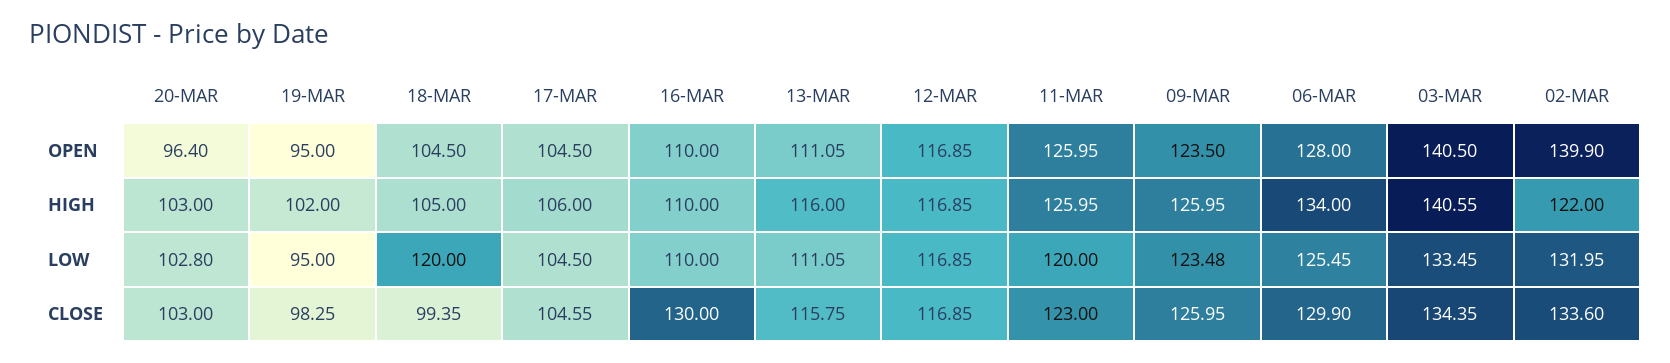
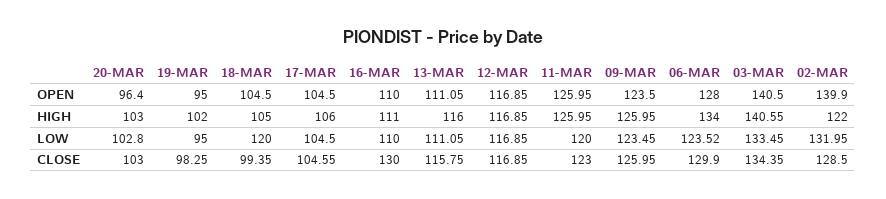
  {
    "20-MAR": {
      "OPEN": 96.4,
      "HIGH": 103,
      "LOW": 102.8,
      "CLOSE": 103
    },
    "19-MAR": {
      "OPEN": 95,
      "HIGH": 102,
      "LOW": 95,
      "CLOSE": 98.25
    },
    "18-MAR": {
      "OPEN": 104.5,
      "HIGH": 105,
      "LOW": 120,
      "CLOSE": 99.35
    },
    "17-MAR": {
      "OPEN": 104.5,
      "HIGH": 106,
      "LOW": 104.5,
      "CLOSE": 104.55
    },
    "16-MAR": {
      "OPEN": 110,
-     "HIGH": 110,
+     "HIGH": 111,
      "LOW": 110,
      "CLOSE": 130
    },
    "13-MAR": {
      "OPEN": 111.05,
      "HIGH": 116,
      "LOW": 111.05,
      "CLOSE": 115.75
    },
    "12-MAR": {
      "OPEN": 116.85,
      "HIGH": 116.85,
      "LOW": 116.85,
      "CLOSE": 116.85
    },
    "11-MAR": {
      "OPEN": 125.95,
      "HIGH": 125.95,
      "LOW": 120,
      "CLOSE": 123
    },
    "09-MAR": {
      "OPEN": 123.5,
      "HIGH": 125.95,
-     "LOW": 123.48,
+     "LOW": 123.45,
      "CLOSE": 125.95
    },
    "06-MAR": {
      "OPEN": 128,
      "HIGH": 134,
-     "LOW": 125.45,
+     "LOW": 123.52,
      "CLOSE": 129.9
    },
    "03-MAR": {
      "OPEN": 140.5,
      "HIGH": 140.55,
      "LOW": 133.45,
      "CLOSE": 134.35
    },
    "02-MAR": {
      "OPEN": 139.9,
      "HIGH": 122,
      "LOW": 131.95,
-     "CLOSE": 133.6
+     "CLOSE": 128.5
    }
  }

